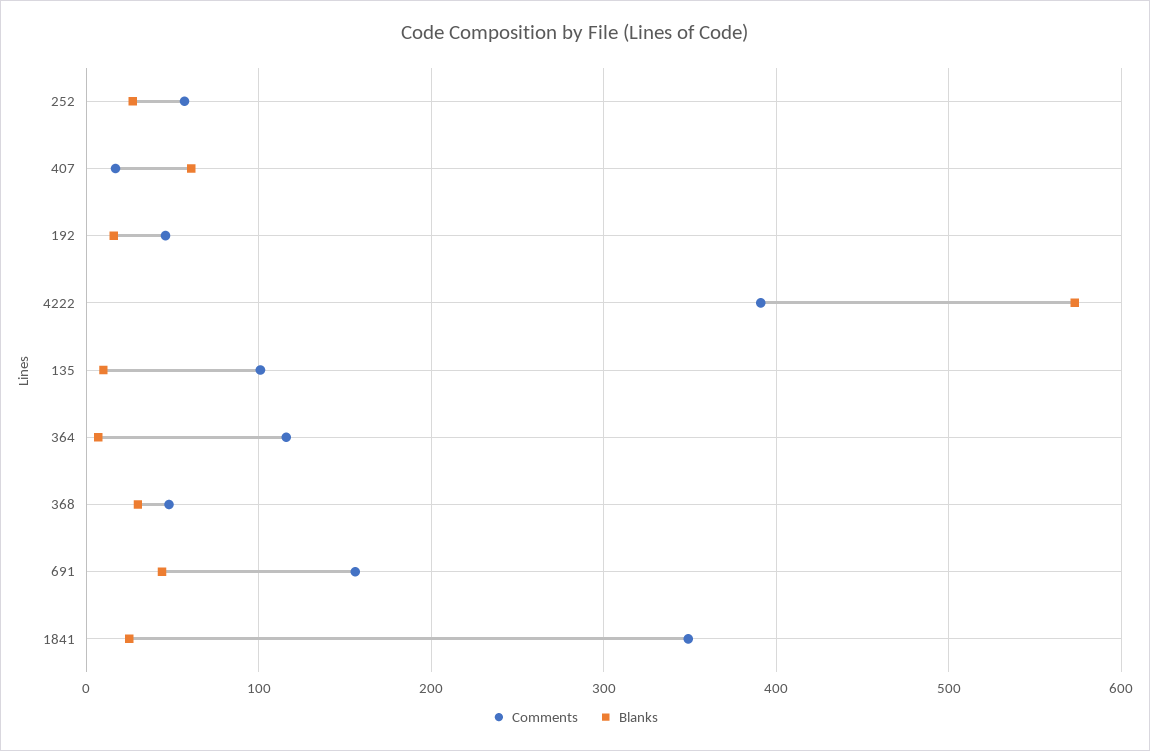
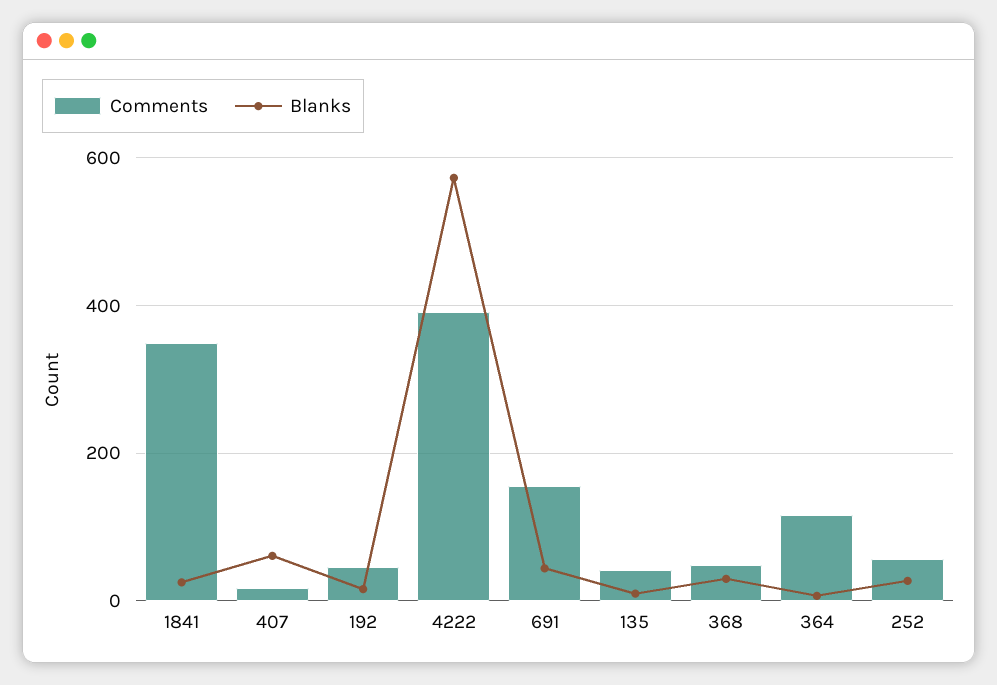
  {
    "Comments": {
      "252": 60,
      "407": 20,
      "192": 50,
      "4222": 390,
-     "135": 100,
+     "135": 40,
      "364": 120,
      "368": 50,
      "691": 160,
      "1841": 350
    },
    "Blanks": {
      "252": 30,
      "407": 60,
      "192": 20,
      "4222": 570,
      "135": 10,
      "364": 10,
      "368": 30,
      "691": 40,
      "1841": 30
    }
  }

